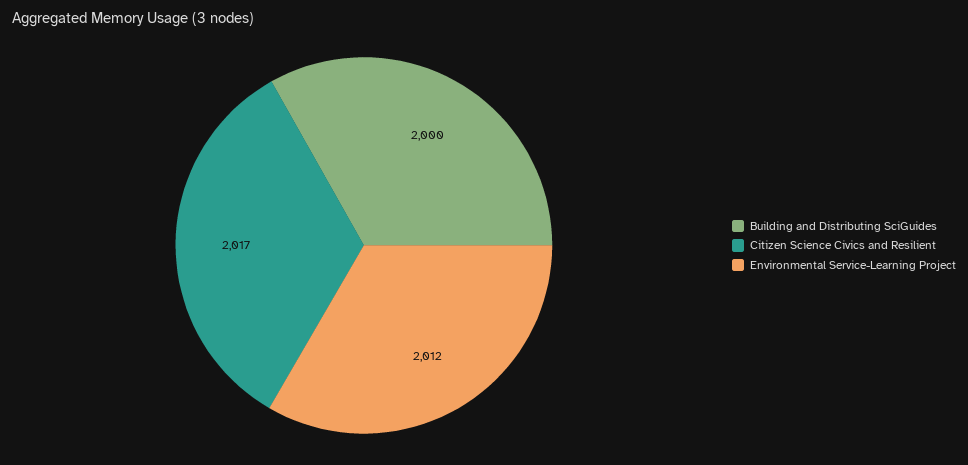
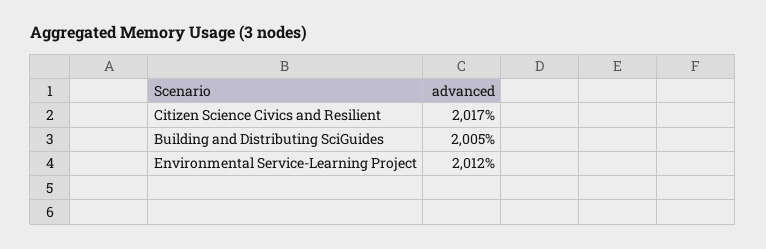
  {
-   "Building and Distributing SciGuides": 2000,
+   "Building and Distributing SciGuides": 2005,
    "Citizen Science Civics and Resilient": 2017,
    "Environmental Service-Learning Project": 2012
  }

